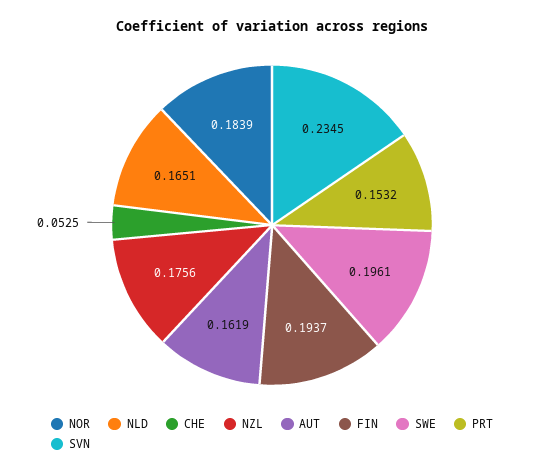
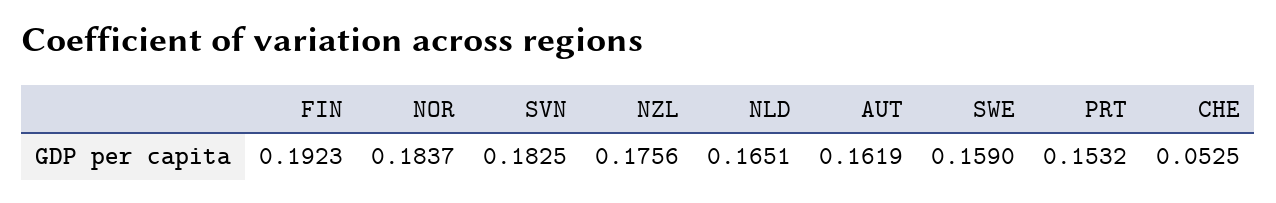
  {
-   "NOR": 0.1839,
+   "NOR": 0.1837,
    "NLD": 0.1651,
    "CHE": 0.0525,
    "NZL": 0.1756,
    "AUT": 0.1619,
-   "FIN": 0.1937,
+   "FIN": 0.1923,
-   "SWE": 0.1961,
+   "SWE": 0.159,
    "PRT": 0.1532,
-   "SVN": 0.2345
+   "SVN": 0.1825
  }

